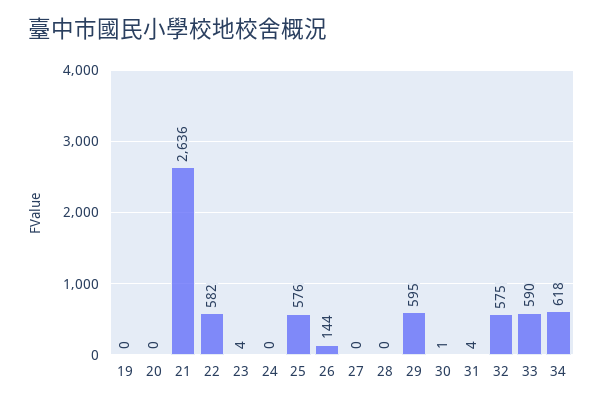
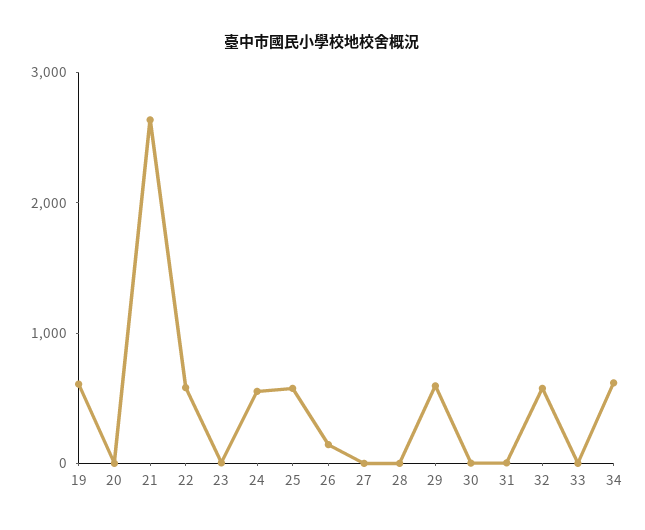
  {
-   "19": 0,
+   "19": 600,
    "20": 0,
    "21": 2636,
    "22": 582,
    "23": 4,
-   "24": 0,
+   "24": 600,
    "25": 576,
    "26": 144,
    "27": 0,
    "28": 0,
    "29": 595,
    "30": 1,
    "31": 4,
    "32": 575,
-   "33": 590,
+   "33": 0,
    "34": 618
  }

